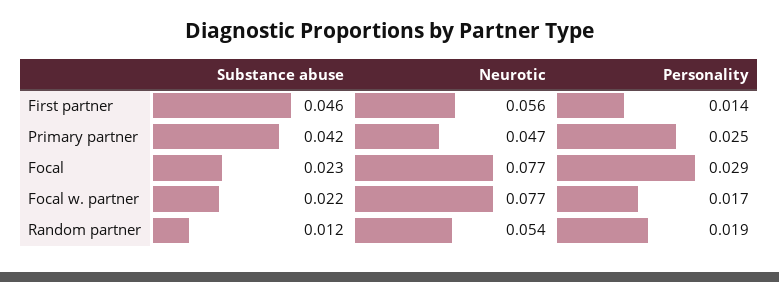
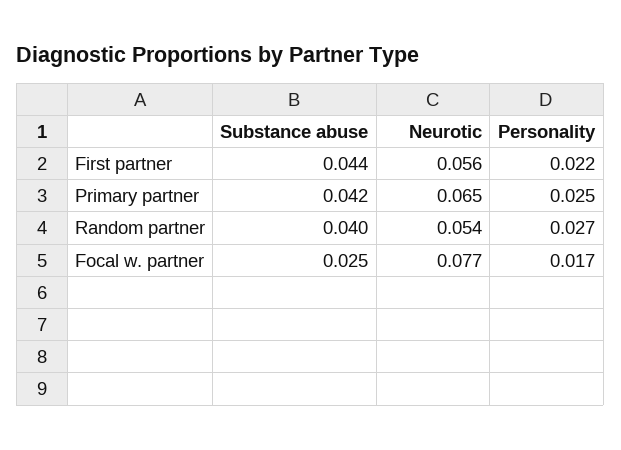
  {
    "Substance abuse": {
-     "First partner": 0.046,
+     "First partner": 0.044,
      "Primary partner": 0.042,
-     "Focal": 0.023,
-     "Focal w. partner": 0.022,
+     "Focal w. partner": 0.025,
-     "Random partner": 0.012
+     "Random partner": 0.04
    },
    "Neurotic": {
      "First partner": 0.056,
-     "Primary partner": 0.047,
+     "Primary partner": 0.065,
-     "Focal": 0.077,
      "Focal w. partner": 0.077,
      "Random partner": 0.054
    },
    "Personality": {
-     "First partner": 0.014,
+     "First partner": 0.022,
      "Primary partner": 0.025,
-     "Focal": 0.029,
      "Focal w. partner": 0.017,
-     "Random partner": 0.019
+     "Random partner": 0.027
    }
  }

